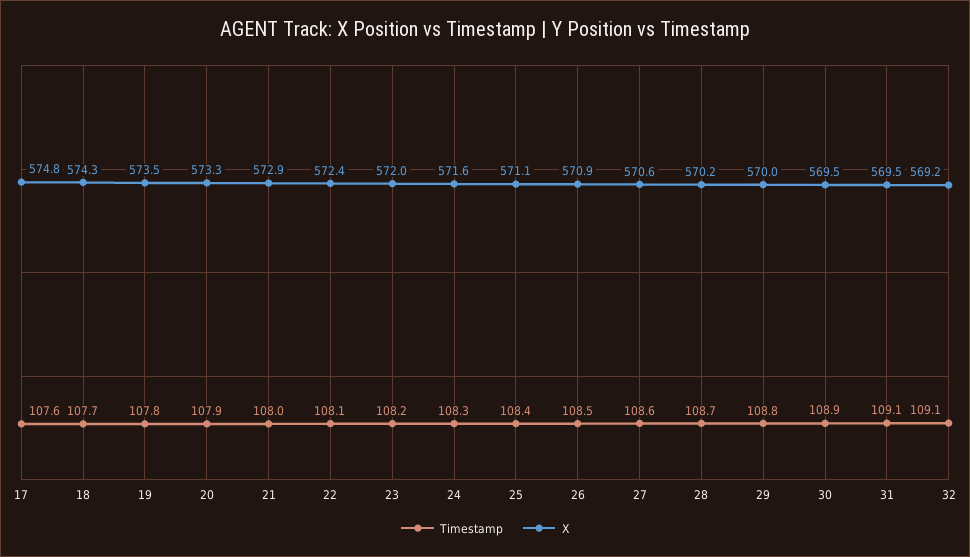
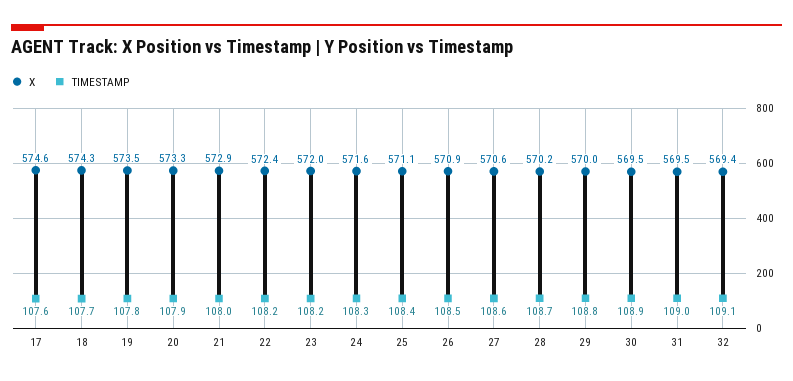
  {
    "Timestamp": {
      "17": 107.6,
      "18": 107.7,
      "19": 107.8,
      "20": 107.9,
      "21": 108,
-     "22": 108.1,
+     "22": 108.2,
      "23": 108.2,
      "24": 108.3,
      "25": 108.4,
      "26": 108.5,
      "27": 108.6,
      "28": 108.7,
      "29": 108.8,
      "30": 108.9,
-     "31": 109.1,
+     "31": 109,
      "32": 109.1
    },
    "X": {
-     "17": 574.8,
+     "17": 574.6,
      "18": 574.3,
      "19": 573.5,
      "20": 573.3,
      "21": 572.9,
      "22": 572.4,
      "23": 572,
      "24": 571.6,
      "25": 571.1,
      "26": 570.9,
      "27": 570.6,
      "28": 570.2,
      "29": 570,
      "30": 569.5,
      "31": 569.5,
-     "32": 569.2
+     "32": 569.4
    }
  }

